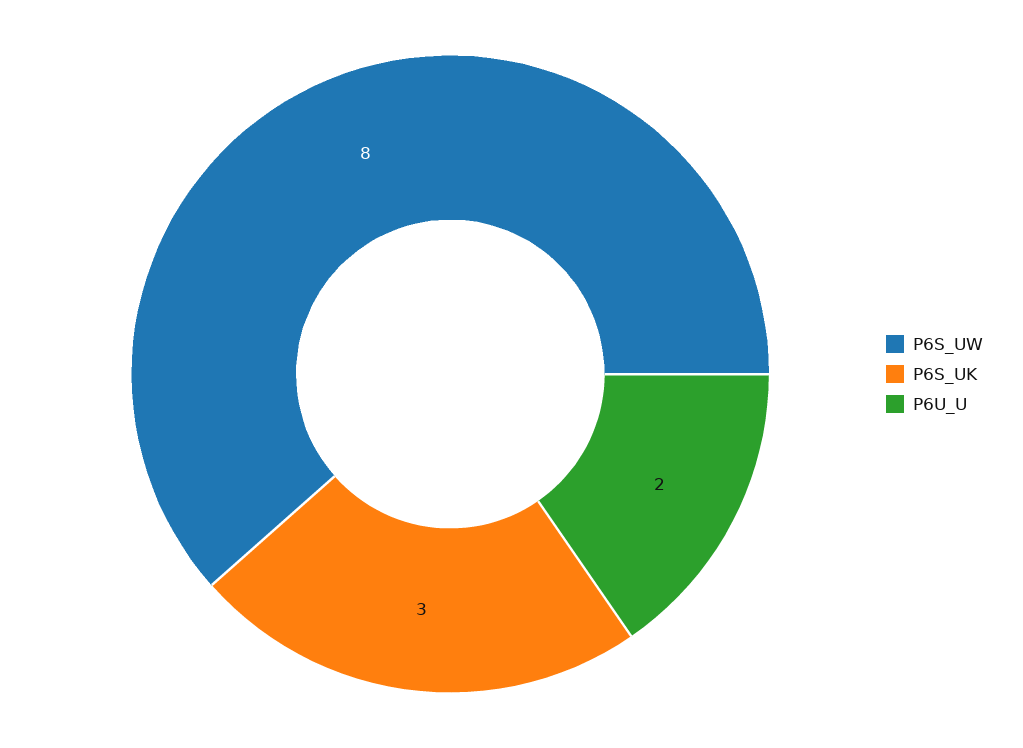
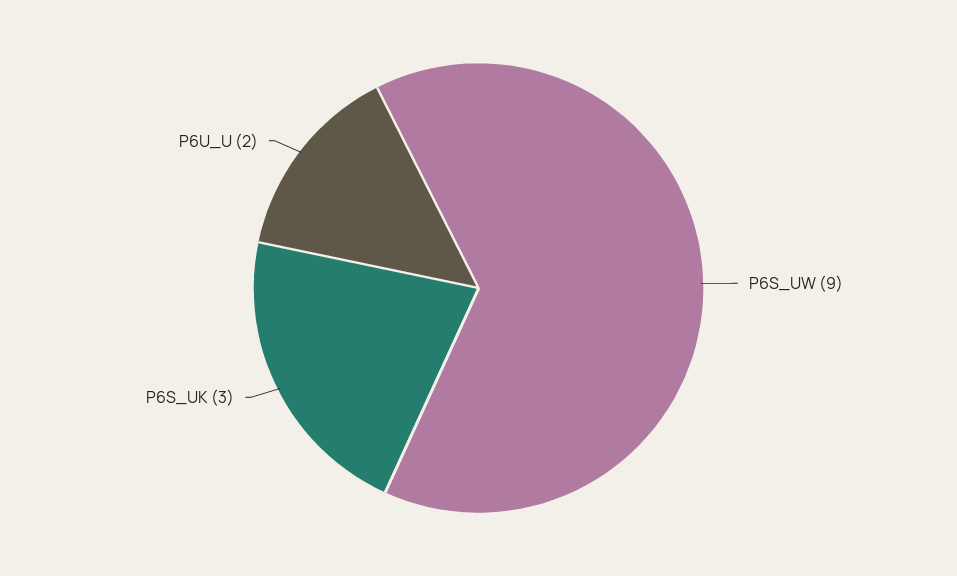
  {
-   "P6S_UW": 8,
+   "P6S_UW": 9,
    "P6S_UK": 3,
    "P6U_U": 2
  }

